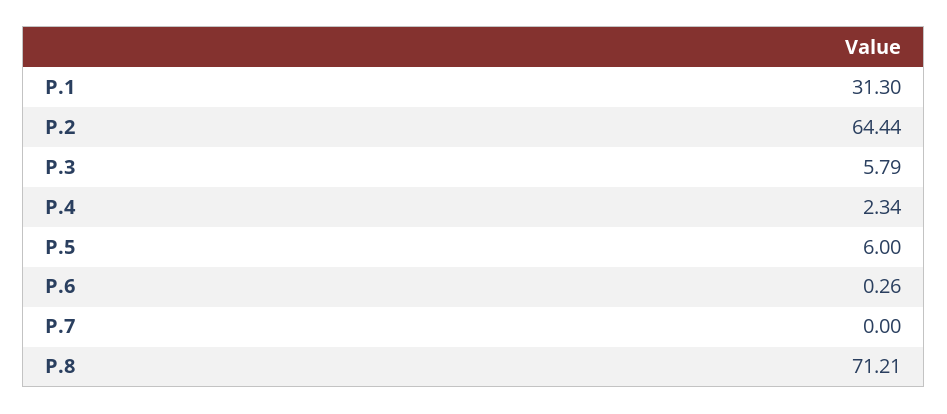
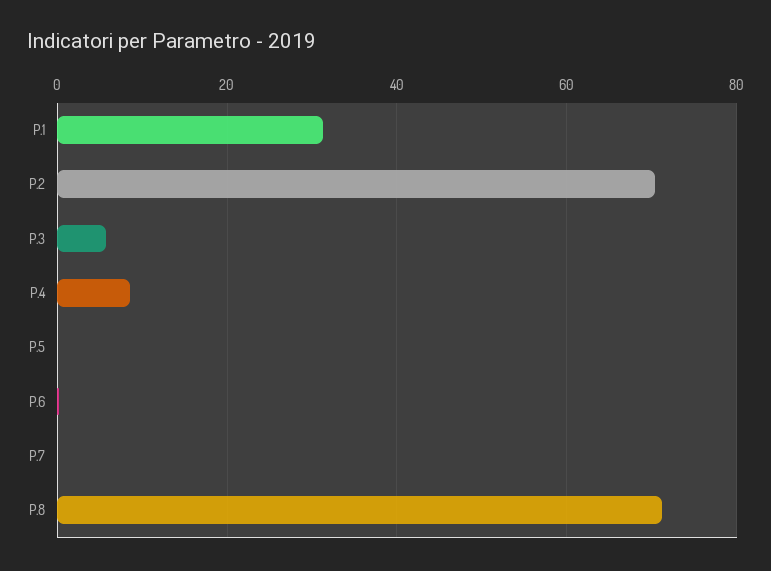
  {
    "P.1": 31.3,
-   "P.2": 64.44,
+   "P.2": 70,
    "P.3": 5.79,
-   "P.4": 2.34,
+   "P.4": 8,
-   "P.5": 6,
+   "P.5": 0,
    "P.6": 0.26,
    "P.7": 0,
    "P.8": 71.21
  }

